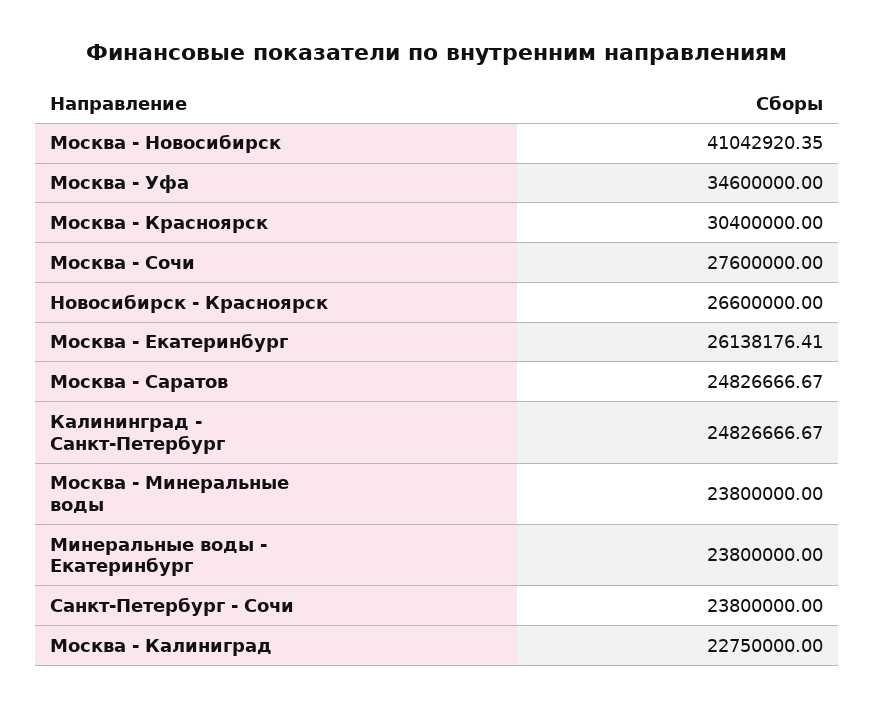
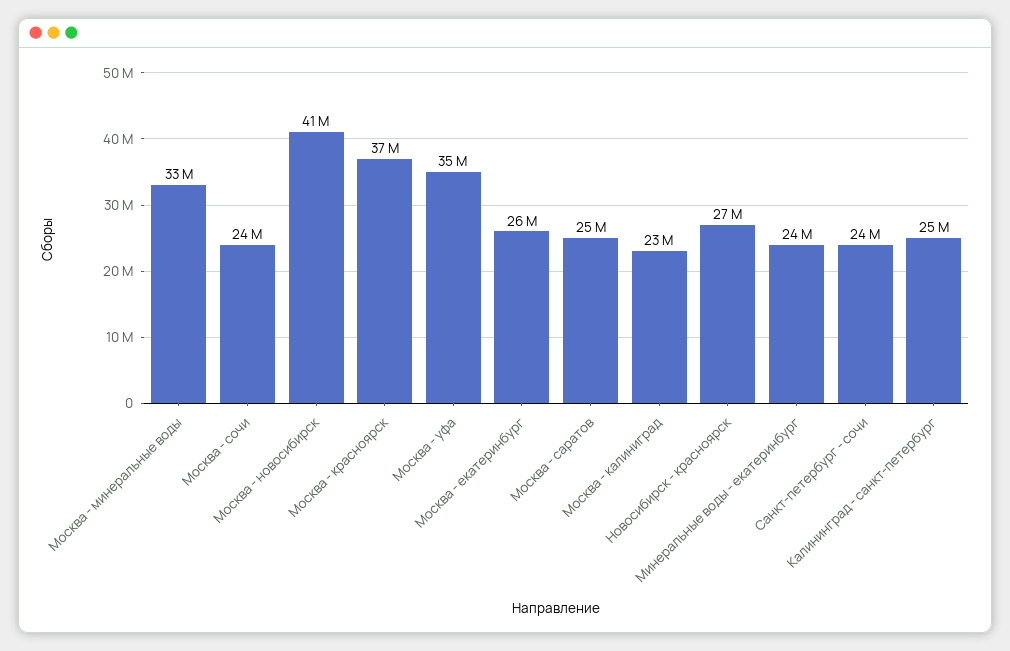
  {
    "Москва - Новосибирск": 41042920.35,
    "Москва - Уфа": 34600000,
-   "Москва - Красноярск": 30400000,
+   "Москва - Красноярск": 37000000,
-   "Москва - Сочи": 27600000,
+   "Москва - Сочи": 24000000,
    "Новосибирск - Красноярск": 26600000,
    "Москва - Екатеринбург": 26138176.41,
    "Москва - Саратов": 24826666.67,
    "Калининград - Санкт-Петербург": 24826666.67,
-   "Москва - Минеральные воды": 23800000,
+   "Москва - Минеральные воды": 33000000,
    "Минеральные воды - Екатеринбург": 23800000,
    "Санкт-Петербург - Сочи": 23800000,
    "Москва - Калиниград": 22750000
  }

